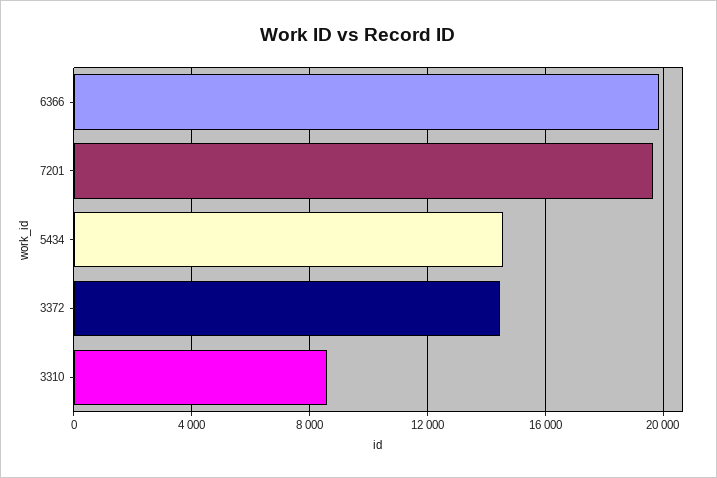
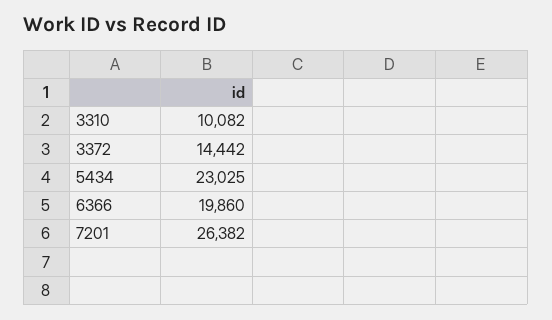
  {
    "6366": 19860,
-   "7201": 19500,
+   "7201": 26382,
-   "5434": 14500,
+   "5434": 23025,
    "3372": 14442,
-   "3310": 8500
+   "3310": 10082
  }

